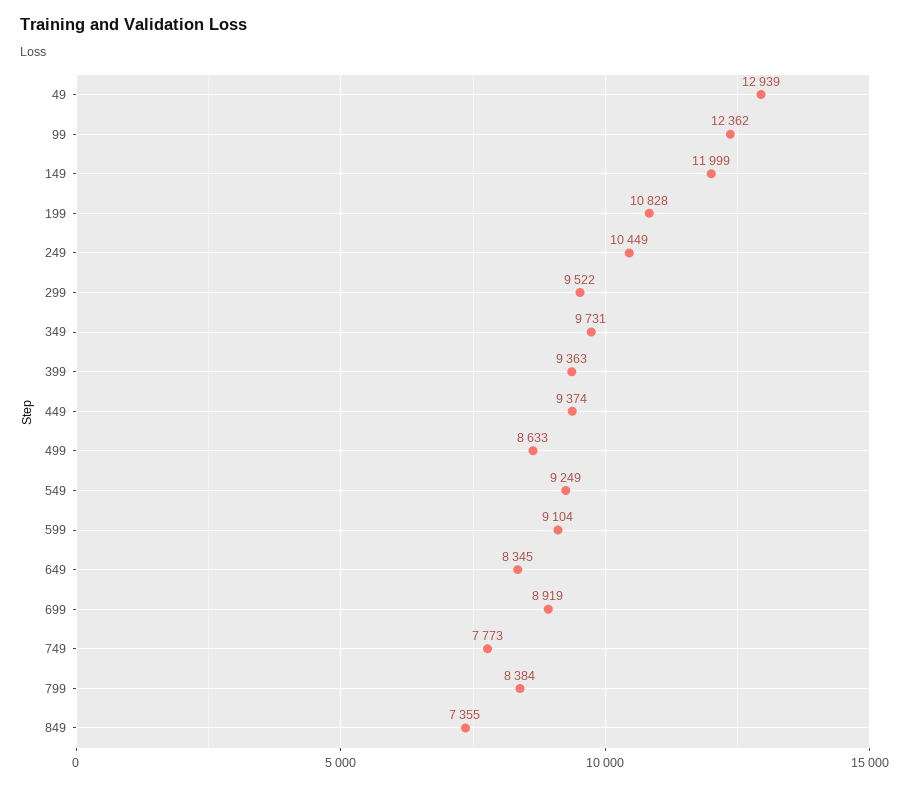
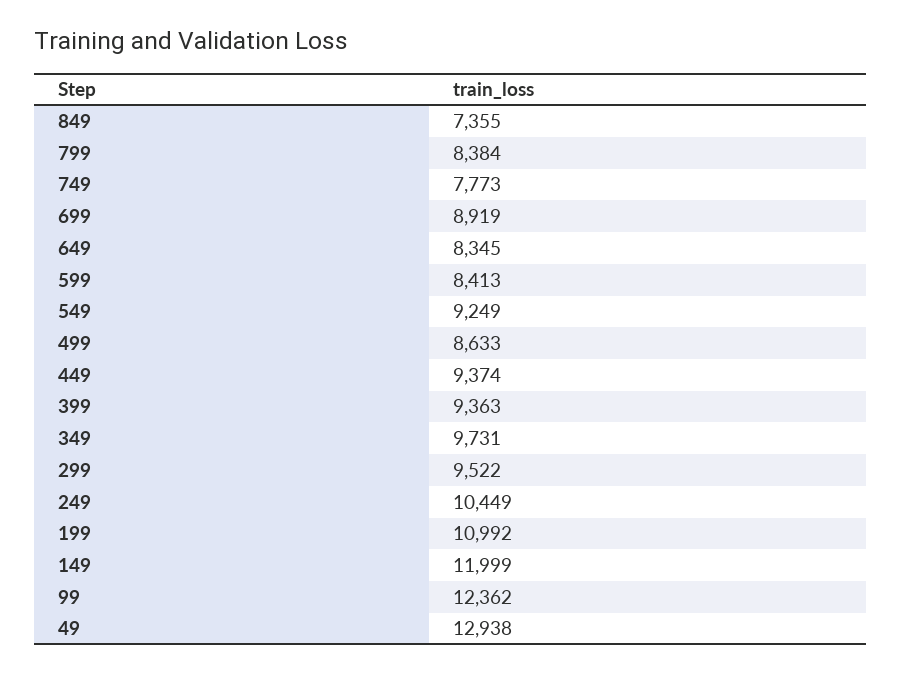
  {
-   "49": 12939,
+   "49": 12938,
    "99": 12362,
    "149": 11999,
-   "199": 10828,
+   "199": 10992,
    "249": 10449,
    "299": 9522,
    "349": 9731,
    "399": 9363,
    "449": 9374,
    "499": 8633,
    "549": 9249,
-   "599": 9104,
+   "599": 8413,
    "649": 8345,
    "699": 8919,
    "749": 7773,
    "799": 8384,
    "849": 7355
  }

